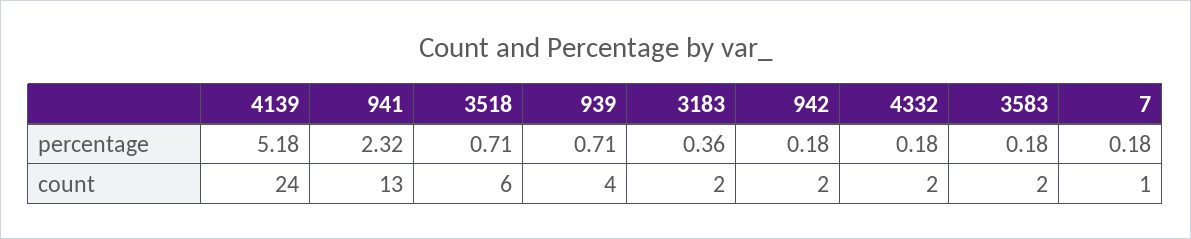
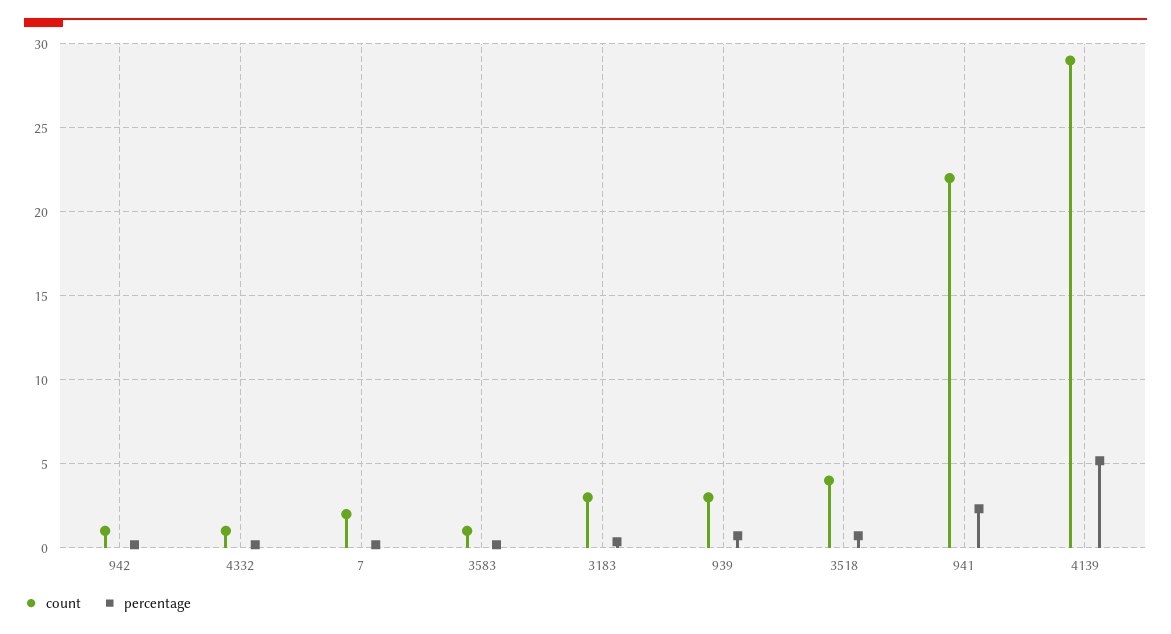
  {
    "percentage": {
      "4139": 5.18,
      "941": 2.32,
      "3518": 0.71,
      "939": 0.71,
      "3183": 0.36,
      "942": 0.18,
      "4332": 0.18,
      "3583": 0.18,
      "7": 0.18
    },
    "count": {
-     "4139": 24,
+     "4139": 29,
-     "941": 13,
+     "941": 22,
-     "3518": 6,
+     "3518": 4,
-     "939": 4,
+     "939": 3,
-     "3183": 2,
+     "3183": 3,
-     "942": 2,
+     "942": 1,
-     "4332": 2,
+     "4332": 1,
-     "3583": 2,
+     "3583": 1,
-     "7": 1
+     "7": 2
    }
  }

